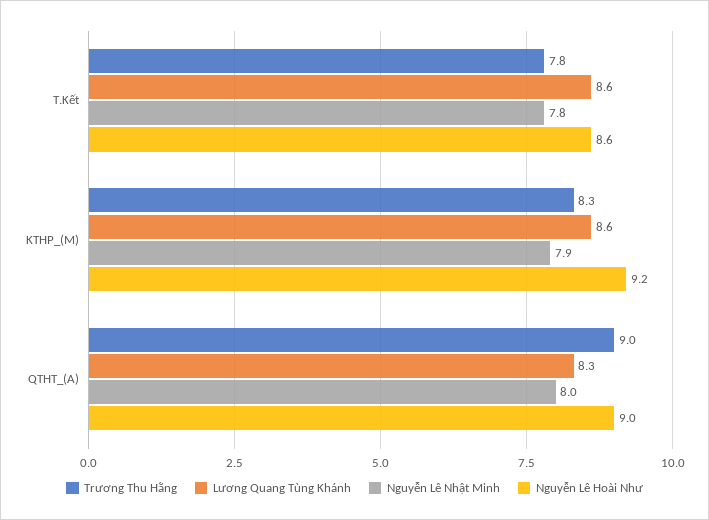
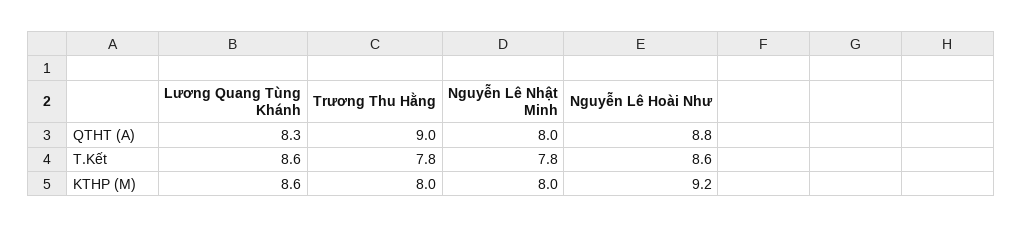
  {
    "Trương Thu Hằng": {
      "T.Kết": 7.8,
-     "KTHP_(M)": 8.3,
+     "KTHP_(M)": 8,
      "QTHT_(A)": 9
    },
    "Lương Quang Tùng Khánh": {
      "T.Kết": 8.6,
      "KTHP_(M)": 8.6,
      "QTHT_(A)": 8.3
    },
    "Nguyễn Lê Nhật Minh": {
      "T.Kết": 7.8,
-     "KTHP_(M)": 7.9,
+     "KTHP_(M)": 8,
      "QTHT_(A)": 8
    },
    "Nguyễn Lê Hoài Như": {
      "T.Kết": 8.6,
      "KTHP_(M)": 9.2,
-     "QTHT_(A)": 9
+     "QTHT_(A)": 8.8
    }
  }

